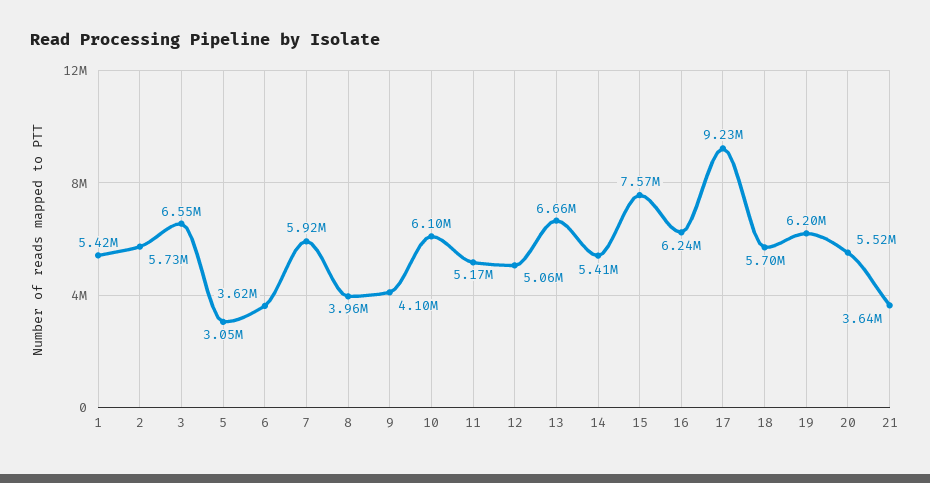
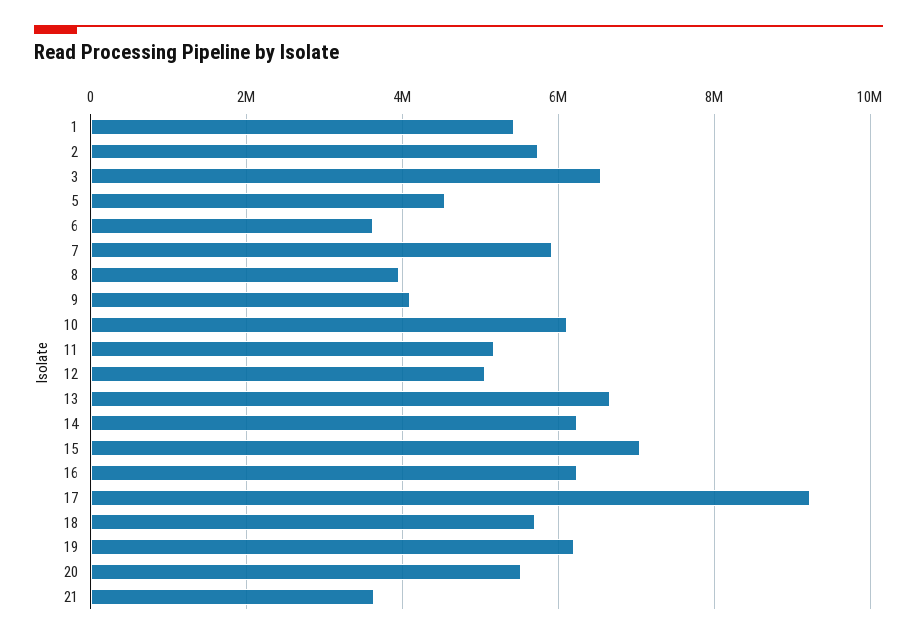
  {
    "1": 5420000,
    "2": 5730000,
    "3": 6550000,
-   "5": 3050000,
+   "5": 4600000,
    "6": 3620000,
    "7": 5920000,
    "8": 3960000,
    "9": 4100000,
    "10": 6100000,
    "11": 5170000,
    "12": 5060000,
    "13": 6660000,
-   "14": 5410000,
+   "14": 6200000,
-   "15": 7570000,
+   "15": 7000000,
    "16": 6240000,
    "17": 9230000,
    "18": 5700000,
    "19": 6200000,
    "20": 5520000,
    "21": 3640000
  }

